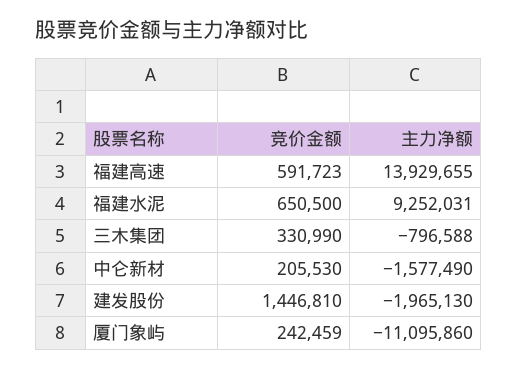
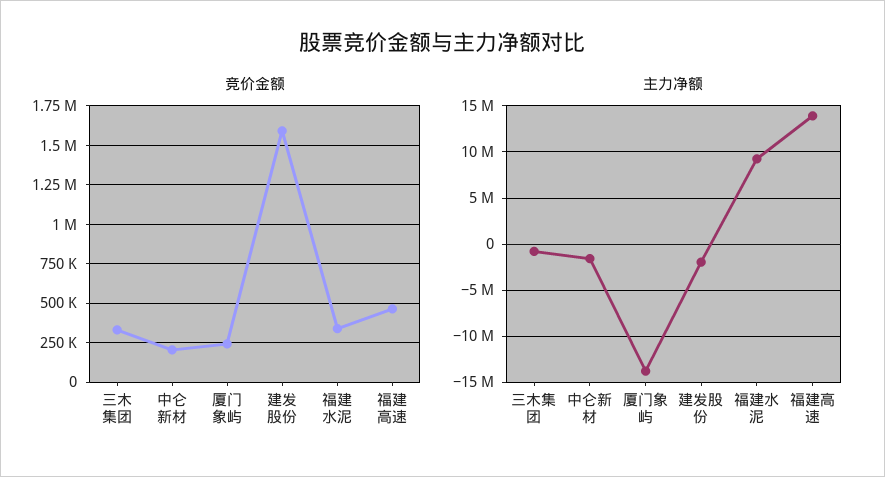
  {
    "竞价金额": {
-     "福建高速": 591723,
+     "福建高速": 450000,
-     "福建水泥": 650500,
+     "福建水泥": 350000,
      "三木集团": 330990,
      "中仑新材": 205530,
-     "建发股份": 1446810,
+     "建发股份": 1600000,
      "厦门象屿": 242459
    },
    "主力净额": {
      "福建高速": 13929655,
      "福建水泥": 9252031,
      "三木集团": -796588,
      "中仑新材": -1577490,
      "建发股份": -1965130,
-     "厦门象屿": -11095860
+     "厦门象屿": -14000000
    }
  }

